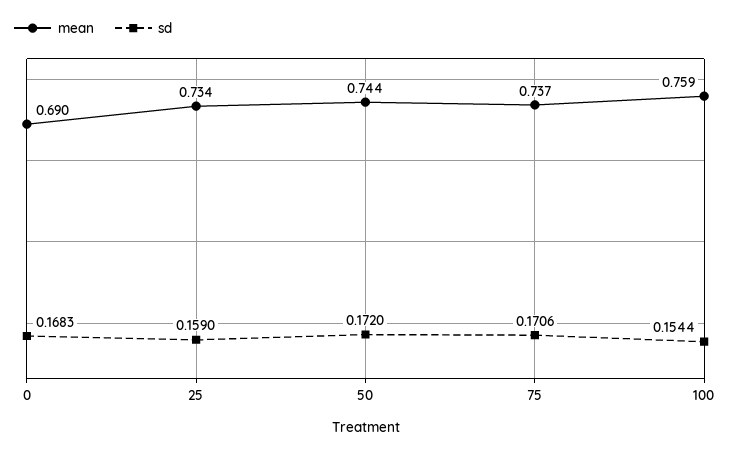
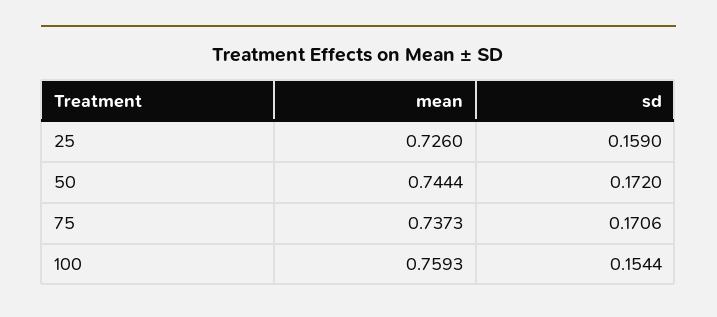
  {
    "mean": {
-     "0": 0.69,
-     "25": 0.734,
+     "25": 0.726,
      "50": 0.7444,
      "75": 0.7373,
      "100": 0.7593
    },
    "sd": {
-     "0": 0.1683,
      "25": 0.159,
      "50": 0.172,
      "75": 0.1706,
      "100": 0.1544
    }
  }

